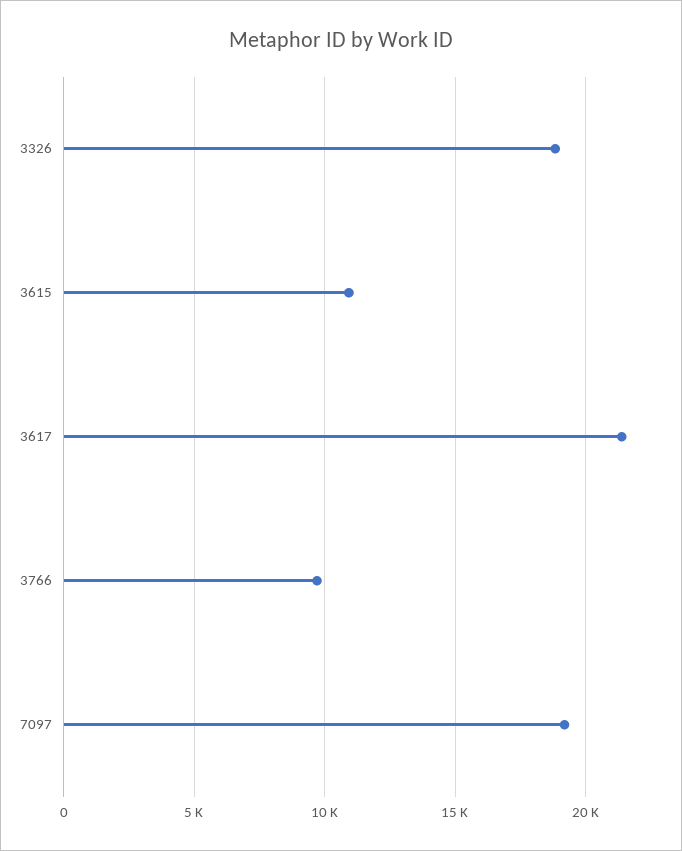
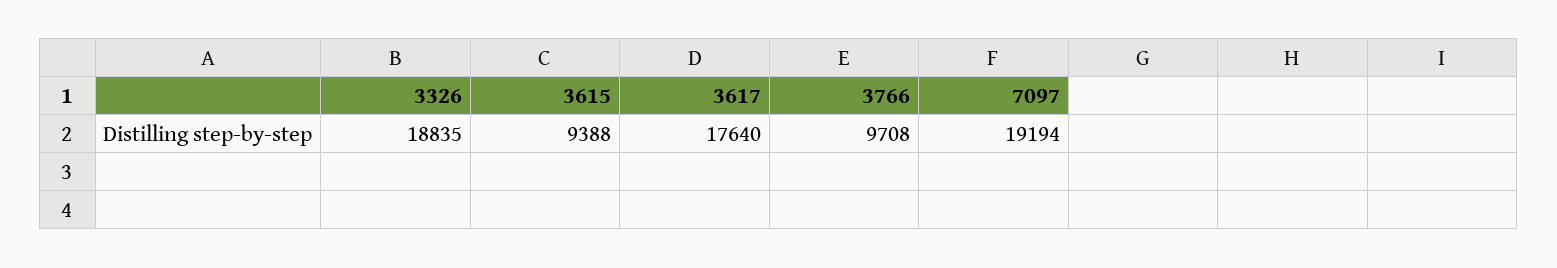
  {
    "3326": 18835,
-   "3615": 11000,
+   "3615": 9388,
-   "3617": 21500,
+   "3617": 17640,
    "3766": 9708,
    "7097": 19194
  }

